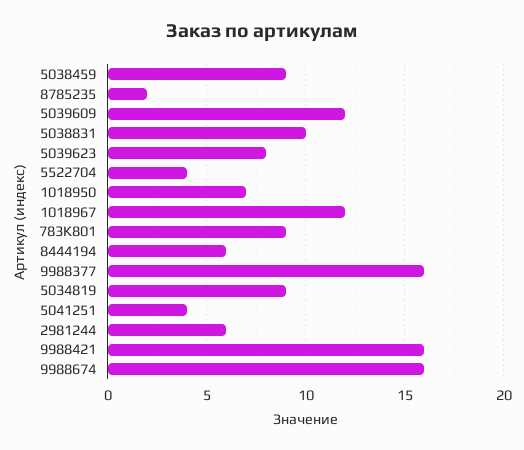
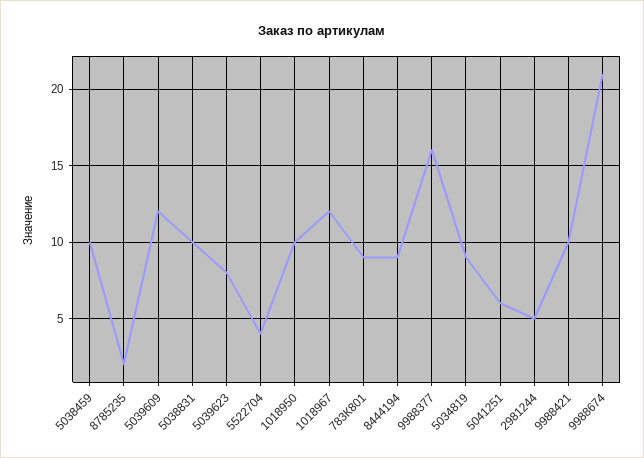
  {
-   "5038459": 9,
+   "5038459": 10,
    "8785235": 2,
    "5039609": 12,
    "5038831": 10,
    "5039623": 8,
    "5522704": 4,
-   "1018950": 7,
+   "1018950": 10,
    "1018967": 12,
    "783К801": 9,
-   "8444194": 6,
+   "8444194": 9,
    "9988377": 16,
    "5034819": 9,
-   "5041251": 4,
+   "5041251": 6,
-   "2981244": 6,
+   "2981244": 5,
-   "9988421": 16,
+   "9988421": 10,
-   "9988674": 16
+   "9988674": 21
  }

